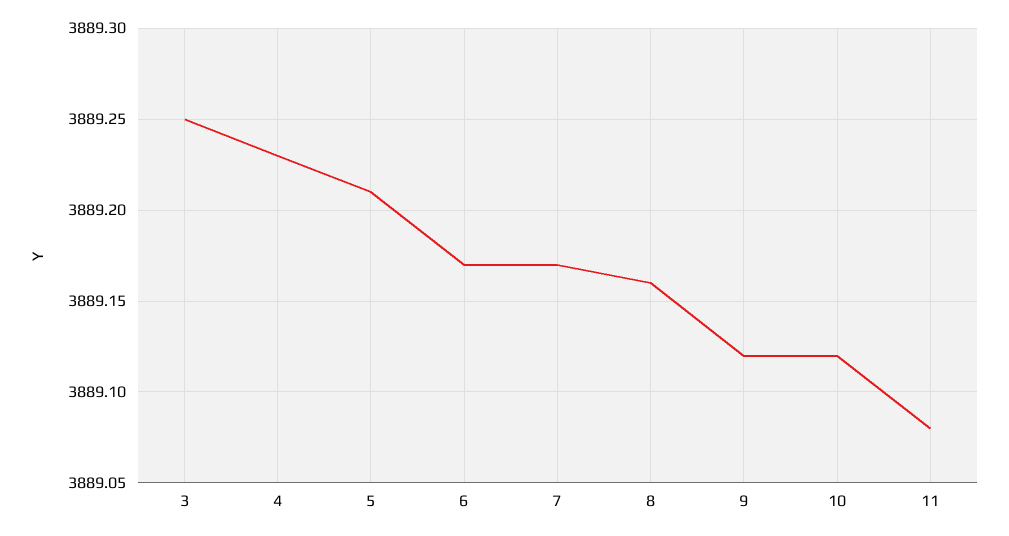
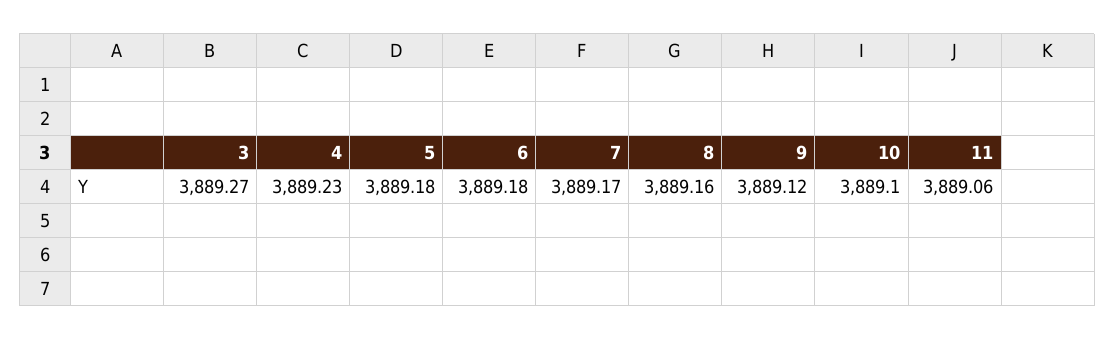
  {
-   "3": 3889.25,
+   "3": 3889.27,
    "4": 3889.23,
-   "5": 3889.21,
+   "5": 3889.18,
-   "6": 3889.17,
+   "6": 3889.18,
    "7": 3889.17,
    "8": 3889.16,
    "9": 3889.12,
-   "10": 3889.12,
+   "10": 3889.1,
-   "11": 3889.08
+   "11": 3889.06
  }

